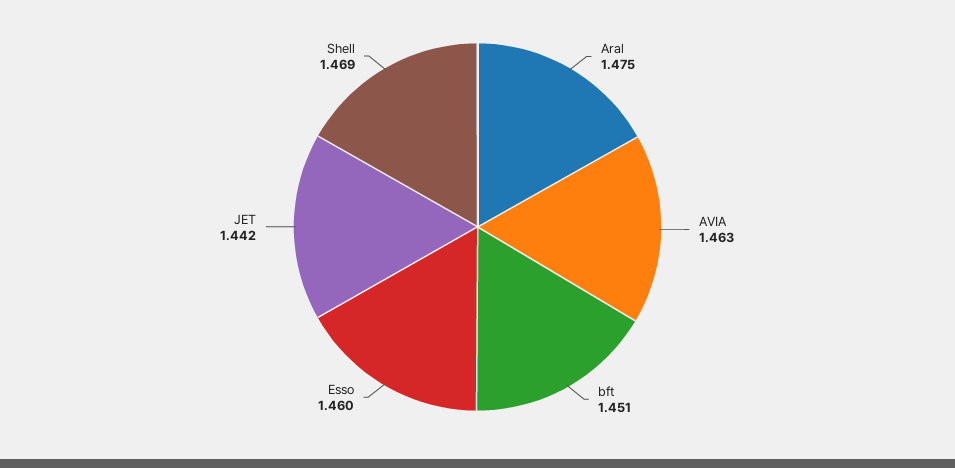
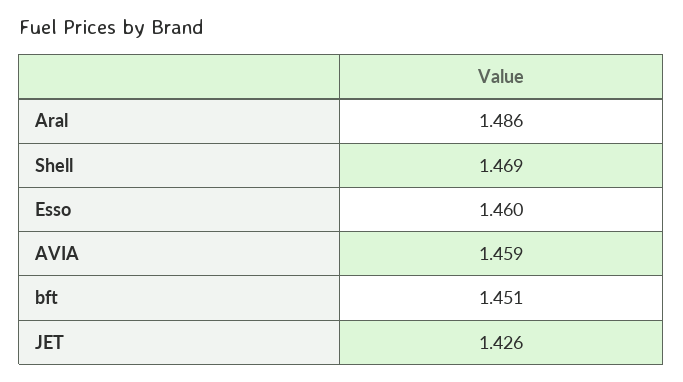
  {
-   "Aral": 1.475,
+   "Aral": 1.486,
-   "AVIA": 1.463,
+   "AVIA": 1.459,
    "bft": 1.451,
    "Esso": 1.46,
-   "JET": 1.442,
+   "JET": 1.426,
    "Shell": 1.469
  }

